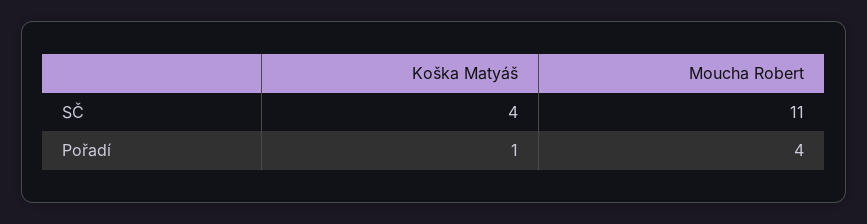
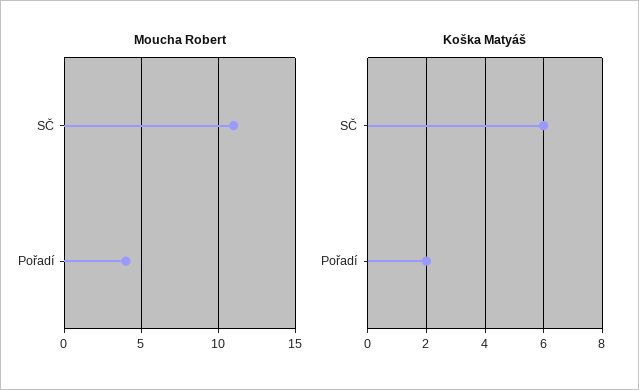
  {
    "Koška Matyáš": {
-     "SČ": 4,
+     "SČ": 6,
-     "Pořadí": 1
+     "Pořadí": 2
    },
    "Moucha Robert": {
      "SČ": 11,
      "Pořadí": 4
    }
  }

